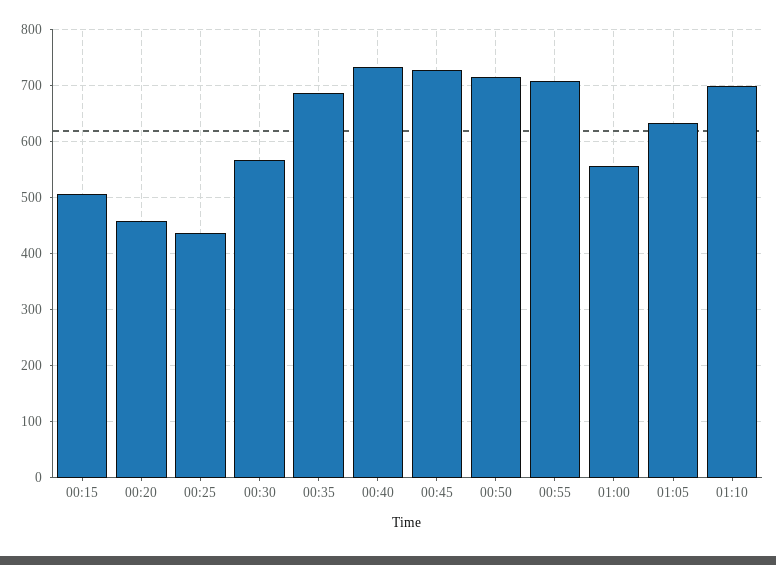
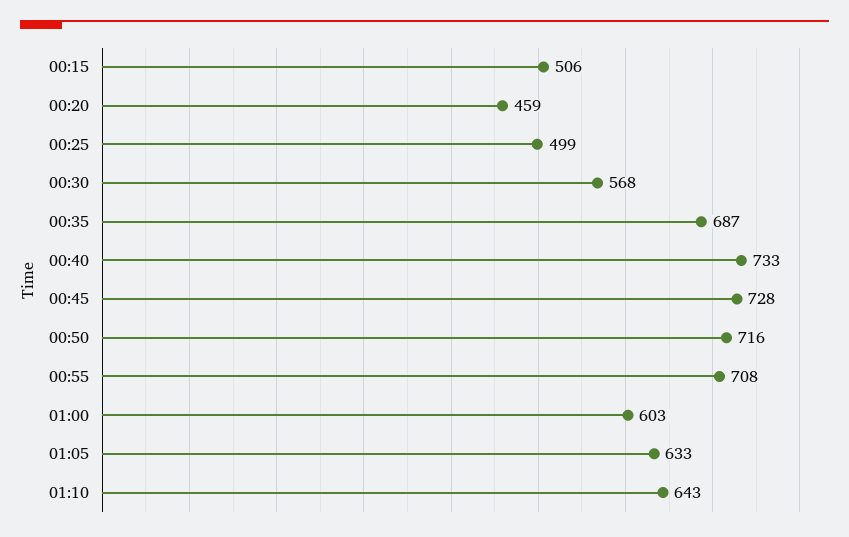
  {
    "00:15": 506,
    "00:20": 459,
-   "00:25": 440,
+   "00:25": 499,
    "00:30": 568,
    "00:35": 687,
    "00:40": 733,
    "00:45": 728,
    "00:50": 716,
    "00:55": 708,
-   "01:00": 560,
+   "01:00": 603,
    "01:05": 633,
-   "01:10": 700
+   "01:10": 643
  }

